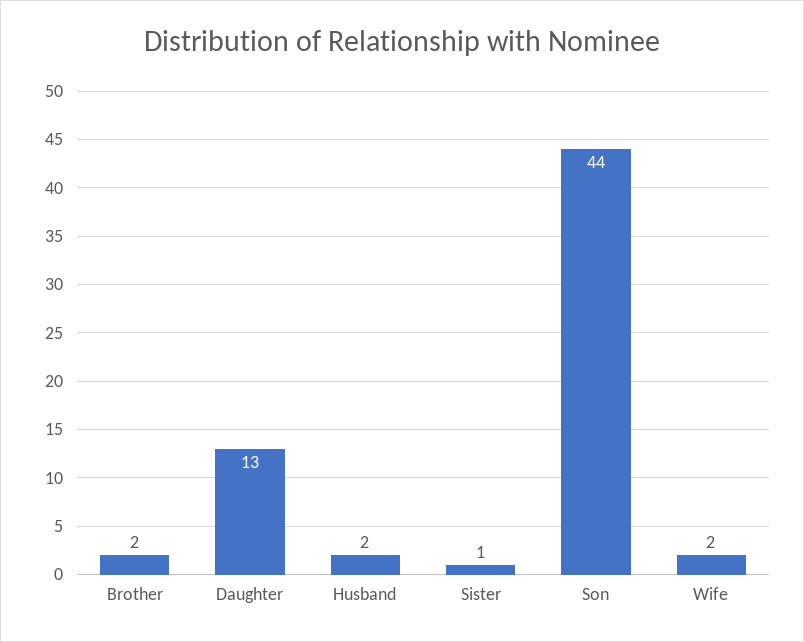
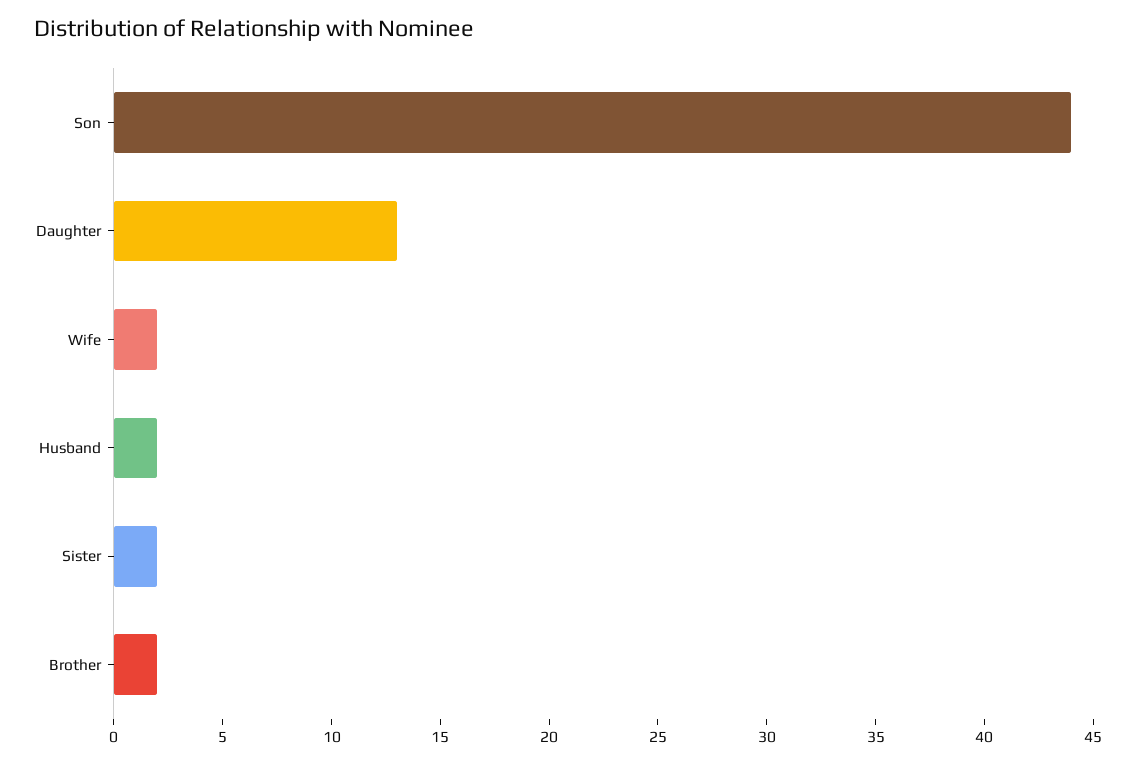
  {
    "Brother": 2,
    "Daughter": 13,
    "Husband": 2,
-   "Sister": 1,
+   "Sister": 2,
    "Son": 44,
    "Wife": 2
  }

